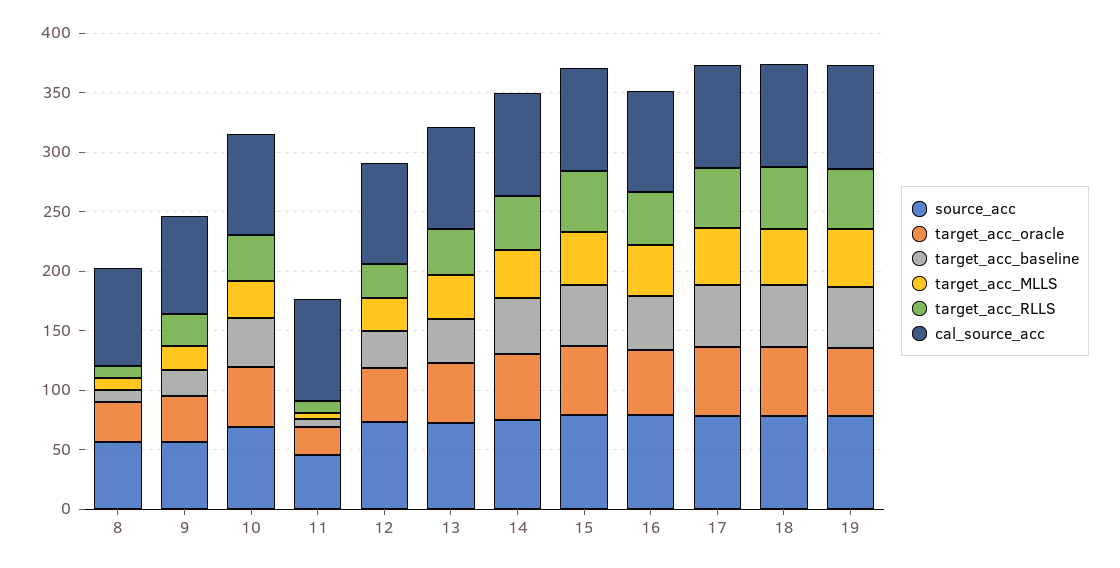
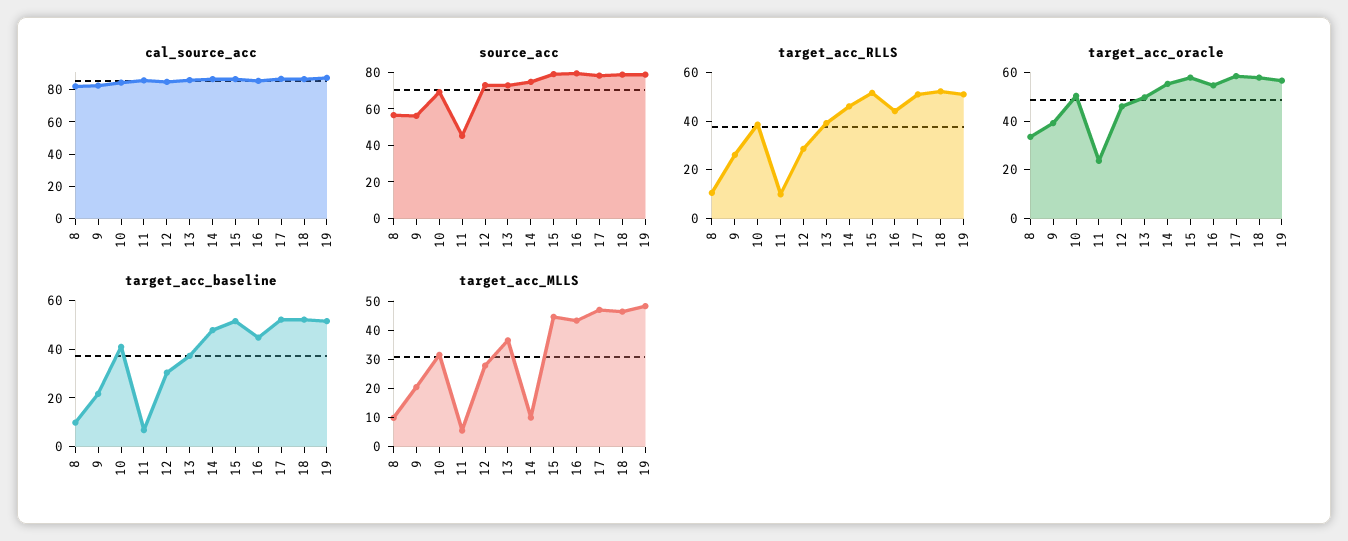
  {
    "source_acc": {
      "8": 55,
      "9": 55,
      "10": 70,
      "11": 45,
      "12": 75,
      "13": 75,
      "14": 75,
      "15": 80,
      "16": 80,
      "17": 80,
      "18": 80,
      "19": 80
    },
    "target_acc_oracle": {
      "8": 35,
      "9": 40,
      "10": 50,
      "11": 25,
      "12": 45,
      "13": 50,
      "14": 55,
      "15": 60,
      "16": 55,
      "17": 60,
      "18": 60,
      "19": 55
    },
    "target_acc_baseline": {
      "8": 10,
      "9": 20,
      "10": 40,
      "11": 5,
      "12": 30,
      "13": 35,
      "14": 50,
      "15": 50,
      "16": 45,
      "17": 50,
      "18": 50,
      "19": 50
    },
    "target_acc_MLLS": {
      "8": 10,
      "9": 20,
      "10": 30,
      "11": 5,
      "12": 30,
      "13": 35,
-     "14": 40,
+     "14": 10,
      "15": 45,
      "16": 45,
      "17": 45,
      "18": 45,
      "19": 50
    },
    "target_acc_RLLS": {
      "8": 10,
      "9": 25,
      "10": 40,
      "11": 10,
      "12": 30,
      "13": 40,
      "14": 45,
      "15": 50,
      "16": 45,
      "17": 50,
      "18": 50,
      "19": 50
    },
    "cal_source_acc": {
      "8": 80,
      "9": 80,
      "10": 85,
      "11": 85,
      "12": 85,
      "13": 85,
      "14": 85,
      "15": 85,
      "16": 85,
      "17": 85,
      "18": 85,
      "19": 85
    }
  }

